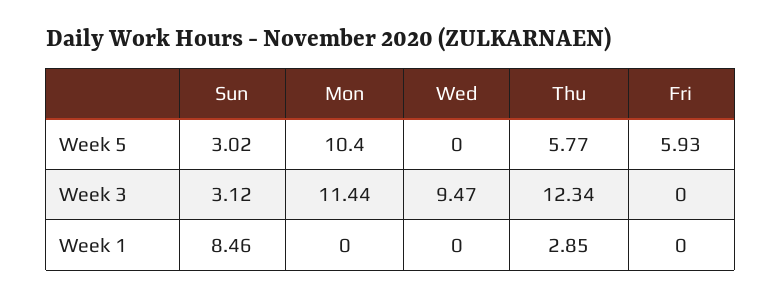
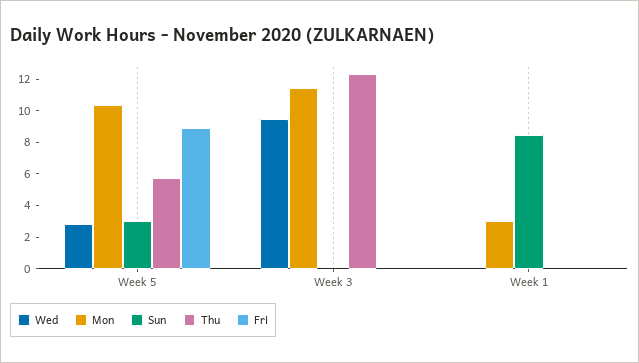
  {
    "Sun": {
      "Week 5": 3.02,
-     "Week 3": 3.12,
+     "Week 3": 0,
      "Week 1": 8.46
    },
    "Mon": {
      "Week 5": 10.4,
      "Week 3": 11.44,
-     "Week 1": 0
+     "Week 1": 3
    },
    "Wed": {
-     "Week 5": 0,
+     "Week 5": 3,
      "Week 3": 9.47,
      "Week 1": 0
    },
    "Thu": {
      "Week 5": 5.77,
      "Week 3": 12.34,
-     "Week 1": 2.85
+     "Week 1": 0
    },
    "Fri": {
-     "Week 5": 5.93,
+     "Week 5": 9,
      "Week 3": 0,
      "Week 1": 0
    }
  }

